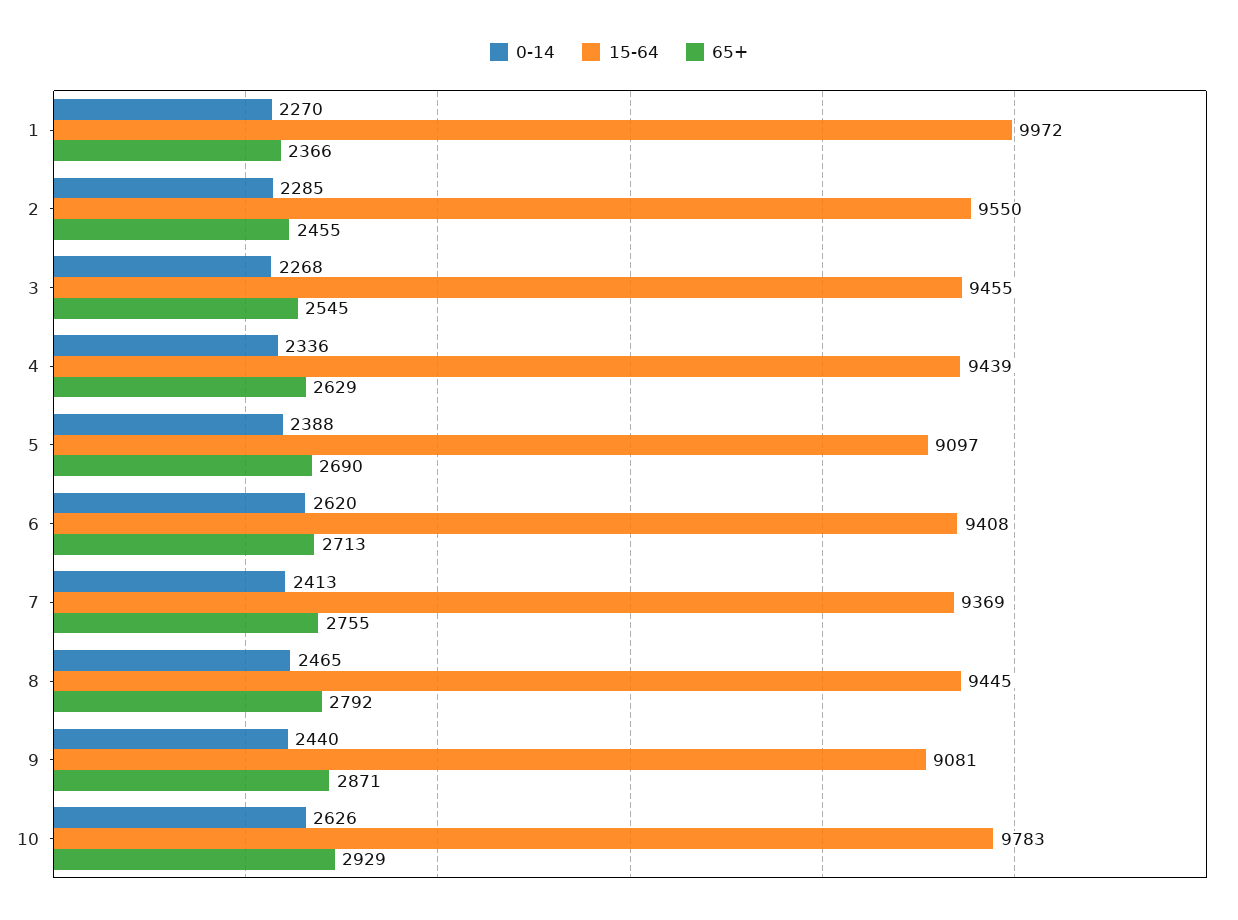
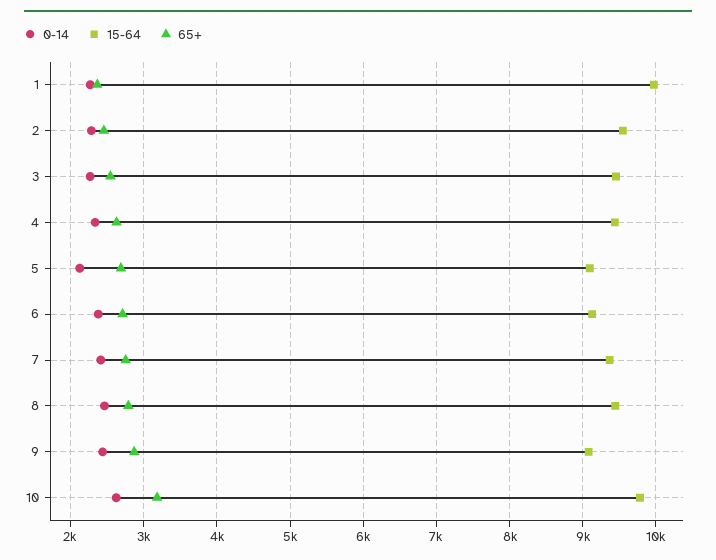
  {
    "0-14": {
      "1": 2270,
      "2": 2285,
      "3": 2268,
      "4": 2336,
-     "5": 2388,
+     "5": 2100,
-     "6": 2620,
+     "6": 2400,
      "7": 2413,
      "8": 2465,
      "9": 2440,
      "10": 2626
    },
    "15-64": {
      "1": 9972,
      "2": 9550,
      "3": 9455,
      "4": 9439,
      "5": 9097,
-     "6": 9408,
+     "6": 9100,
      "7": 9369,
      "8": 9445,
      "9": 9081,
      "10": 9783
    },
    "65+": {
      "1": 2366,
      "2": 2455,
      "3": 2545,
      "4": 2629,
      "5": 2690,
      "6": 2713,
      "7": 2755,
      "8": 2792,
      "9": 2871,
-     "10": 2929
+     "10": 3200
    }
  }

